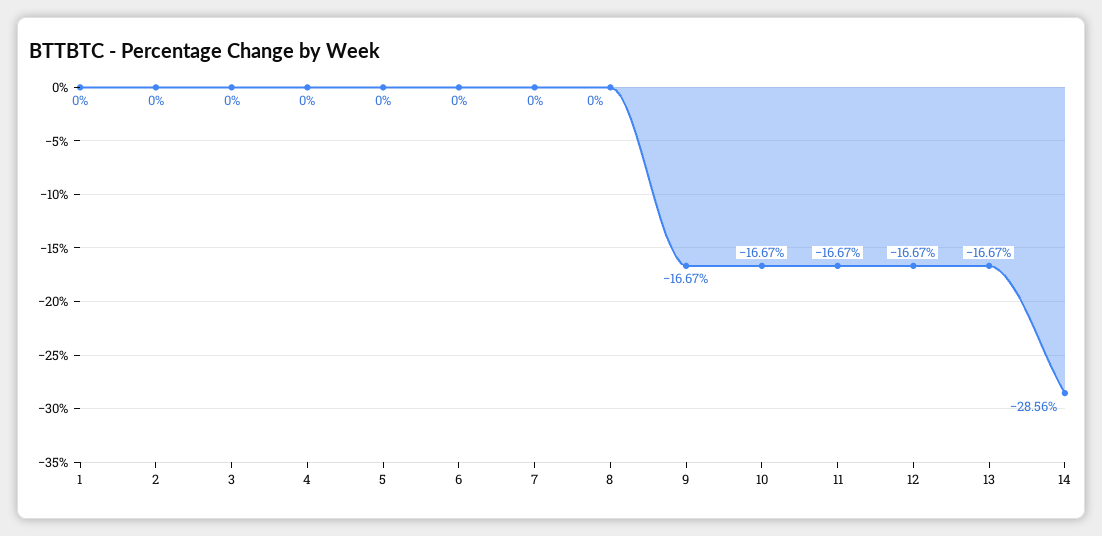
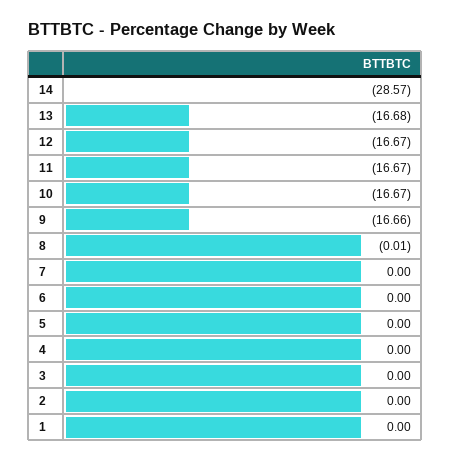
  {
    "1": 0,
    "2": 0,
    "3": 0,
    "4": 0,
    "5": 0,
    "6": 0,
    "7": 0,
-   "8": 0,
+   "8": -0.01,
-   "9": -16.67,
+   "9": -16.66,
    "10": -16.67,
    "11": -16.67,
    "12": -16.67,
-   "13": -16.67,
+   "13": -16.68,
-   "14": -28.56
+   "14": -28.57
  }

